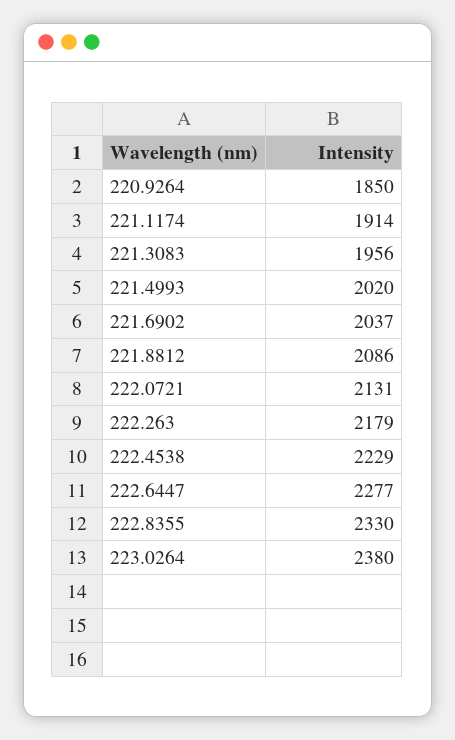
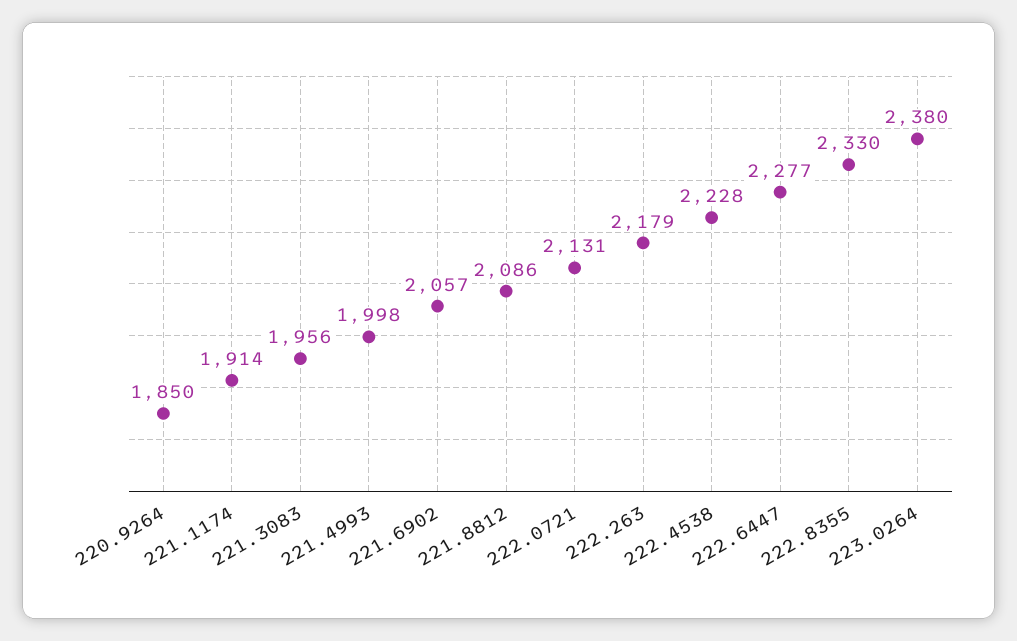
  {
    "220.9264": 1850,
    "221.1174": 1914,
    "221.3083": 1956,
-   "221.4993": 2020,
+   "221.4993": 1998,
-   "221.6902": 2037,
+   "221.6902": 2057,
    "221.8812": 2086,
    "222.0721": 2131,
    "222.263": 2179,
-   "222.4538": 2229,
+   "222.4538": 2228,
    "222.6447": 2277,
    "222.8355": 2330,
    "223.0264": 2380
  }

